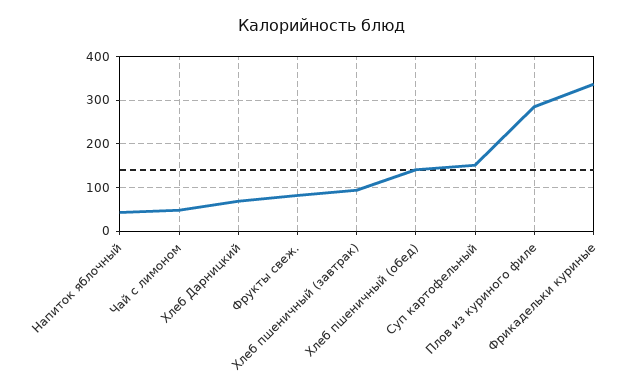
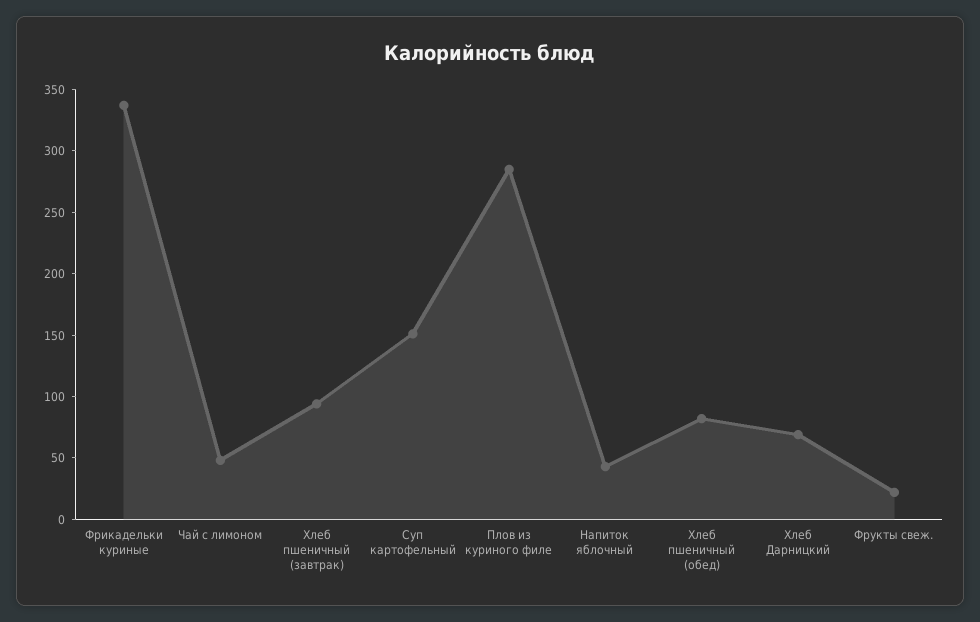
  {
    "Напиток яблочный": 40,
    "Чай с лимоном": 50,
    "Хлеб Дарницкий": 70,
-   "Фрукты свеж.": 80,
+   "Фрукты свеж.": 20,
    "Хлеб пшеничный (завтрак)": 90,
-   "Хлеб пшеничный (обед)": 140,
+   "Хлеб пшеничный (обед)": 80,
    "Суп картофельный": 150,
    "Плов из куриного филе": 290,
    "Фрикадельки куриные": 340
  }

